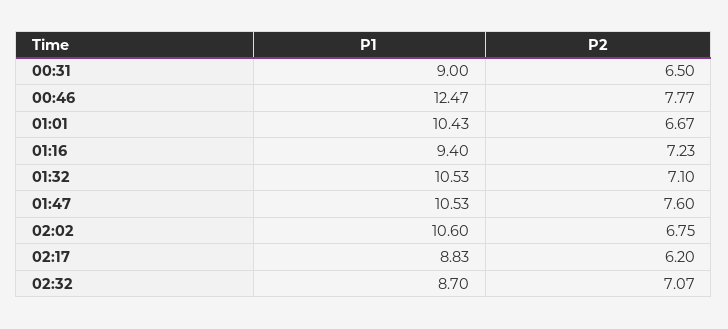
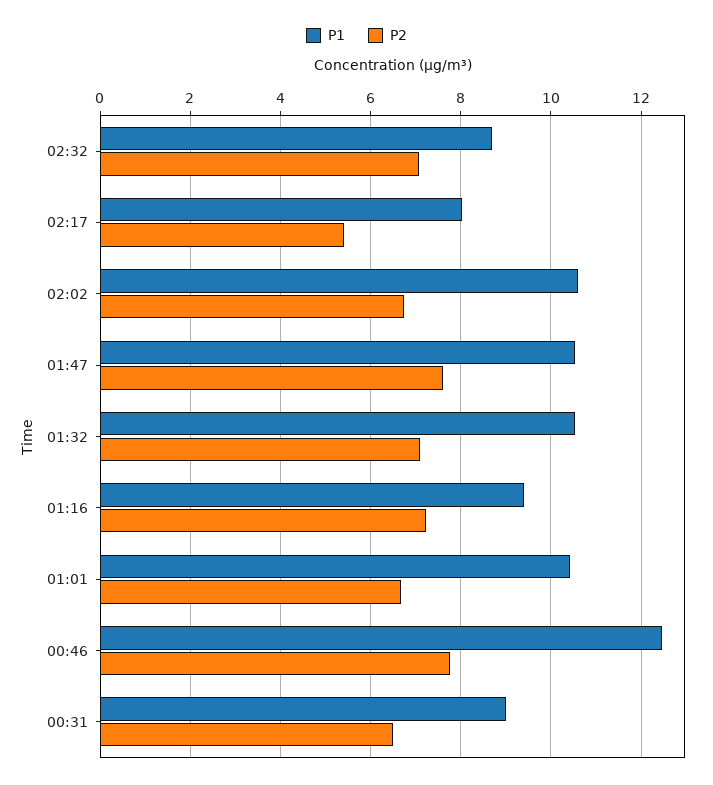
  {
    "P1": {
      "00:31": 9,
      "00:46": 12.47,
      "01:01": 10.43,
      "01:16": 9.4,
      "01:32": 10.53,
      "01:47": 10.53,
      "02:02": 10.6,
-     "02:17": 8.83,
+     "02:17": 8,
      "02:32": 8.7
    },
    "P2": {
      "00:31": 6.5,
      "00:46": 7.77,
      "01:01": 6.67,
      "01:16": 7.23,
      "01:32": 7.1,
      "01:47": 7.6,
      "02:02": 6.75,
-     "02:17": 6.2,
+     "02:17": 5.4,
      "02:32": 7.07
    }
  }

